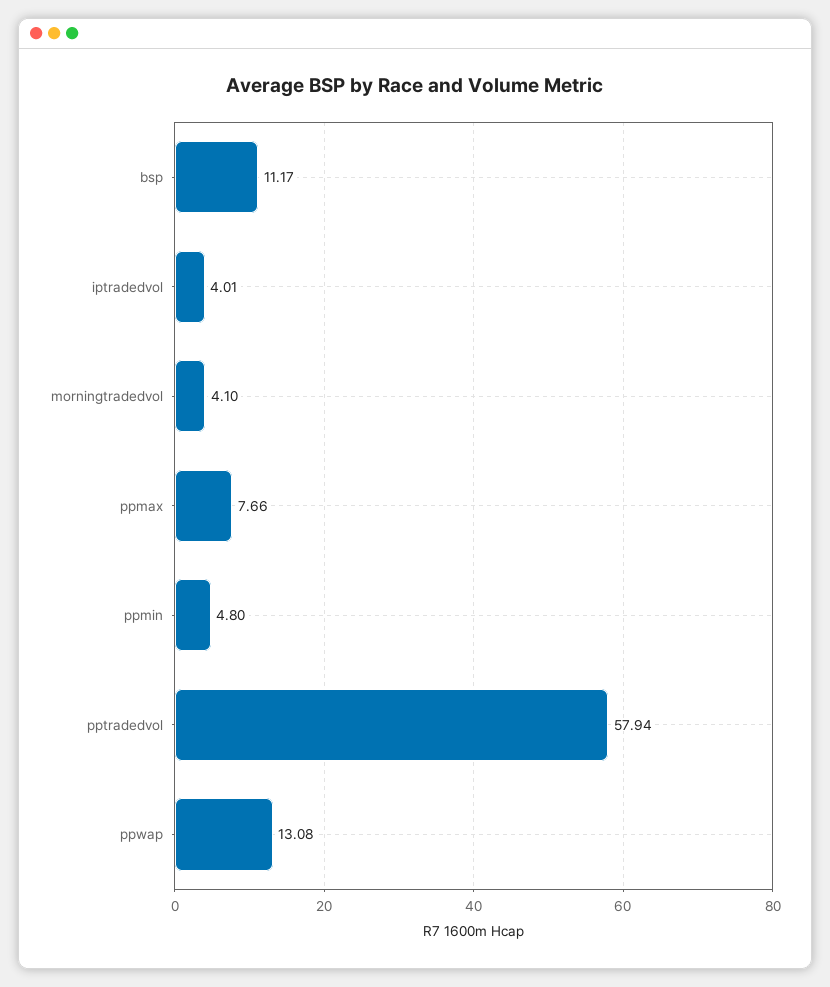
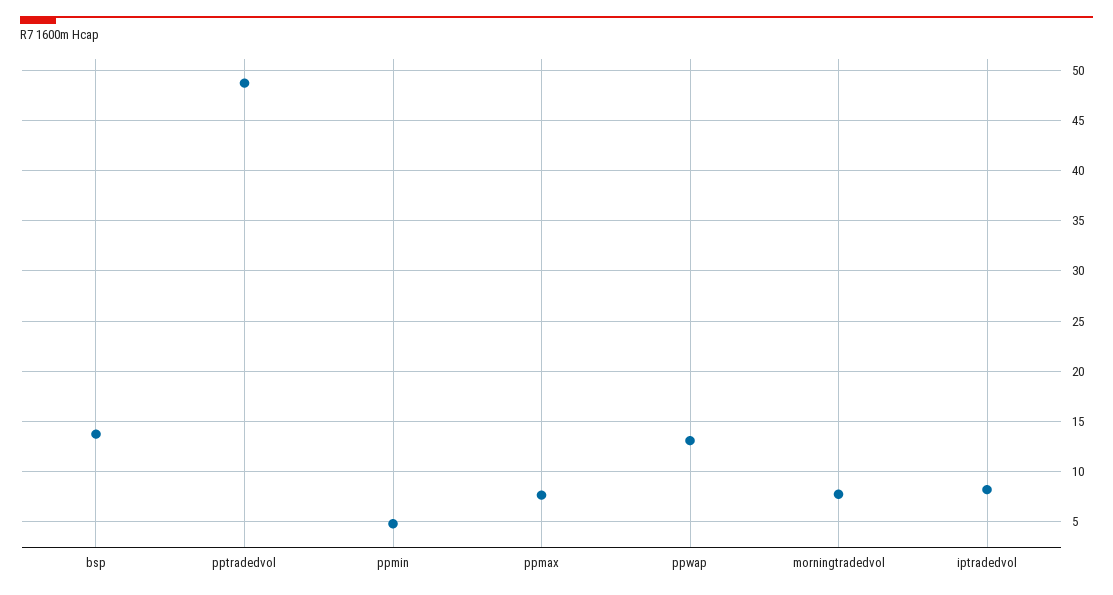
  {
-   "bsp": 11.17,
+   "bsp": 14,
-   "iptradedvol": 4.01,
+   "iptradedvol": 8,
-   "morningtradedvol": 4.1,
+   "morningtradedvol": 8,
    "ppmax": 7.66,
    "ppmin": 4.8,
-   "pptradedvol": 57.94,
+   "pptradedvol": 49,
    "ppwap": 13.08
  }

